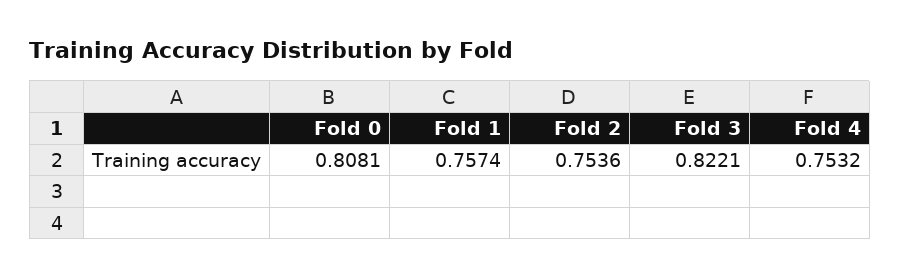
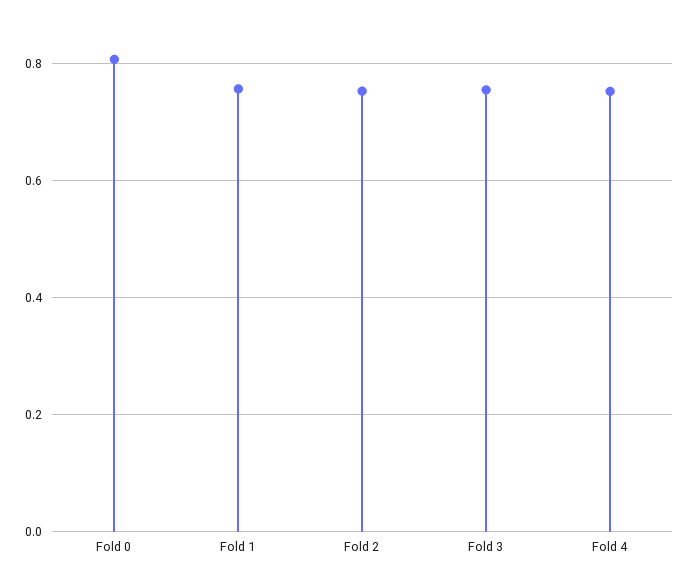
  {
    "Fold 0": 0.8081,
    "Fold 1": 0.7574,
    "Fold 2": 0.7536,
-   "Fold 3": 0.8221,
+   "Fold 3": 0.76,
    "Fold 4": 0.7532
  }

